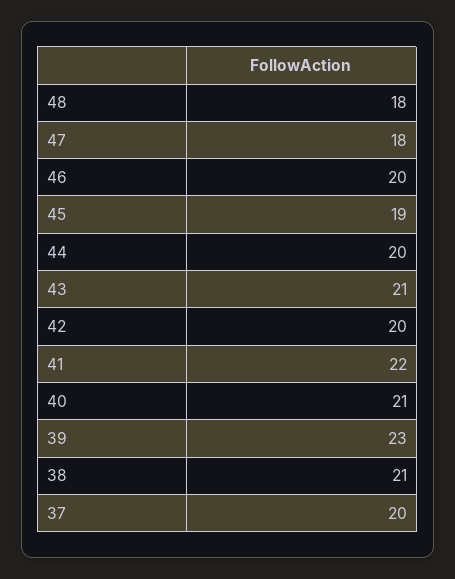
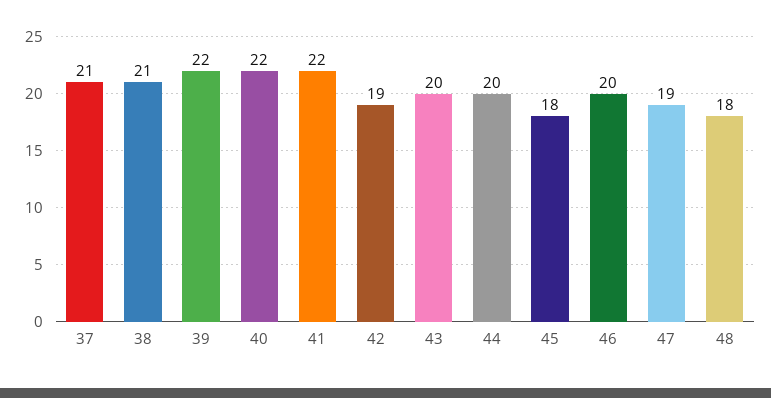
  {
    "48": 18,
-   "47": 18,
+   "47": 19,
    "46": 20,
-   "45": 19,
+   "45": 18,
    "44": 20,
-   "43": 21,
+   "43": 20,
-   "42": 20,
+   "42": 19,
    "41": 22,
-   "40": 21,
+   "40": 22,
-   "39": 23,
+   "39": 22,
    "38": 21,
-   "37": 20
+   "37": 21
  }

